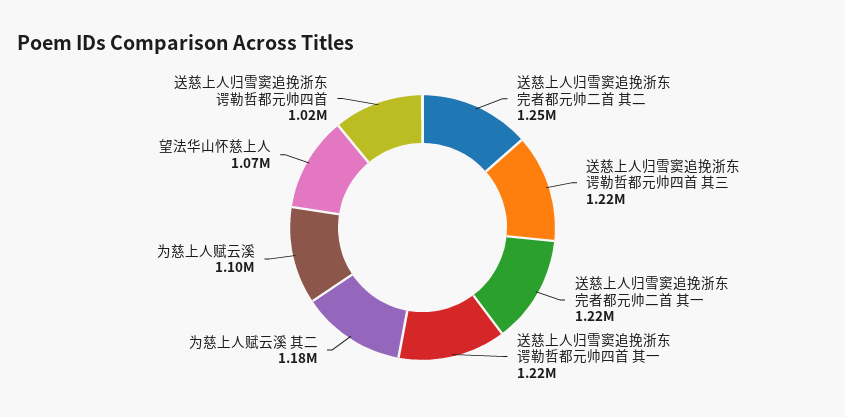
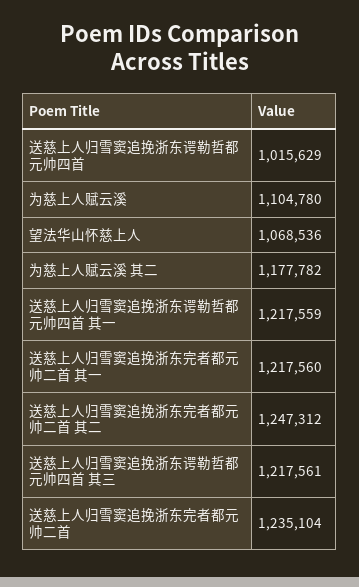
  {
    "送慈上人归雪窦追挽浙东完者都元帅二首 其二": 1247312,
    "送慈上人归雪窦追挽浙东谔勒哲都元帅四首 其三": 1217561,
    "送慈上人归雪窦追挽浙东完者都元帅二首 其一": 1217560,
    "送慈上人归雪窦追挽浙东谔勒哲都元帅四首 其一": 1217559,
    "为慈上人赋云溪 其二": 1177782,
    "为慈上人赋云溪": 1104780,
    "望法华山怀慈上人": 1068536,
-   "送慈上人归雪窦追挽浙东谔勒哲都元帅四首": 1015629
+   "送慈上人归雪窦追挽浙东谔勒哲都元帅四首": 1015629,
+   "送慈上人归雪窦追挽浙东完者都元帅二首": 1235104
  }

